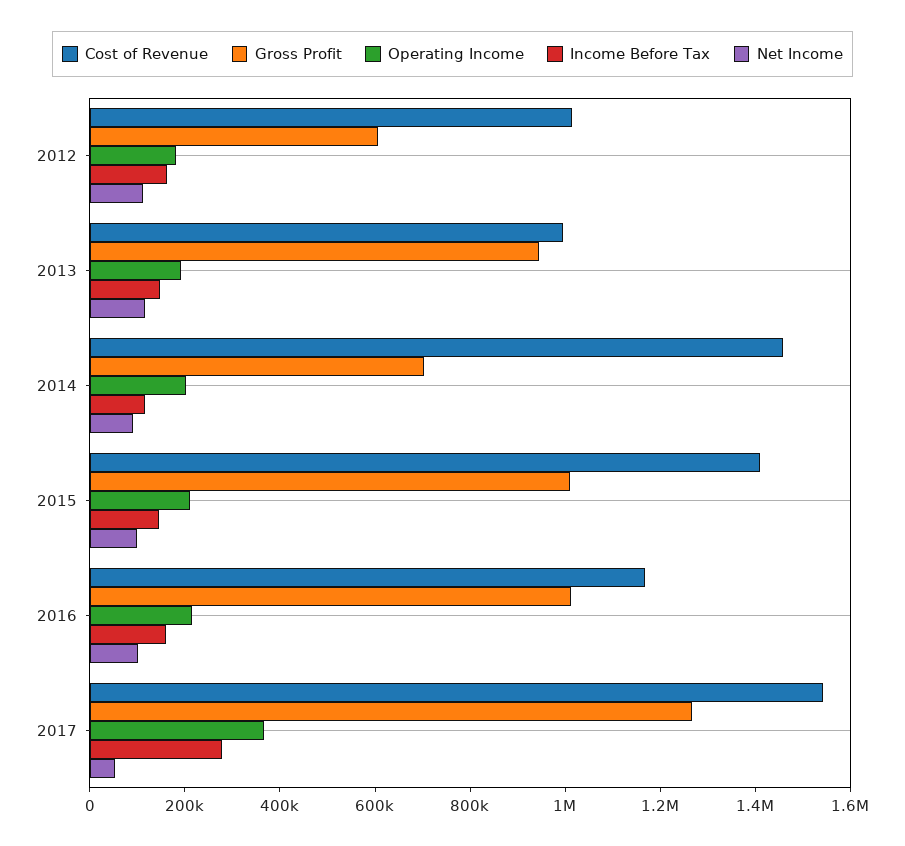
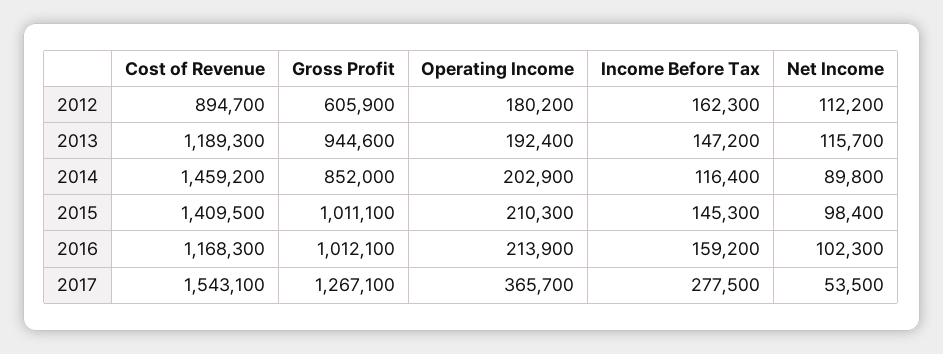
  {
    "Cost of Revenue": {
-     "2012": 1000000,
+     "2012": 894700,
-     "2013": 1000000,
+     "2013": 1189300,
      "2014": 1459200,
      "2015": 1409500,
      "2016": 1168300,
      "2017": 1543100
    },
    "Gross Profit": {
      "2012": 605900,
      "2013": 944600,
-     "2014": 700000,
+     "2014": 852000,
      "2015": 1011100,
      "2016": 1012100,
      "2017": 1267100
    },
    "Operating Income": {
      "2012": 180200,
      "2013": 192400,
      "2014": 202900,
      "2015": 210300,
      "2016": 213900,
      "2017": 365700
    },
    "Income Before Tax": {
      "2012": 162300,
      "2013": 147200,
      "2014": 116400,
      "2015": 145300,
      "2016": 159200,
      "2017": 277500
    },
    "Net Income": {
      "2012": 112200,
      "2013": 115700,
      "2014": 89800,
      "2015": 98400,
      "2016": 102300,
      "2017": 53500
    }
  }

